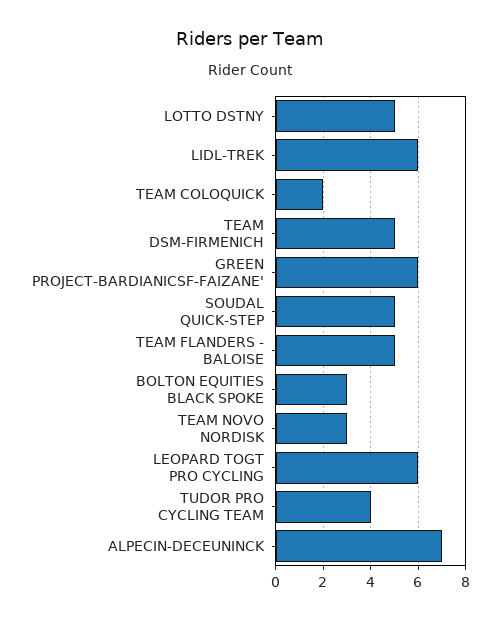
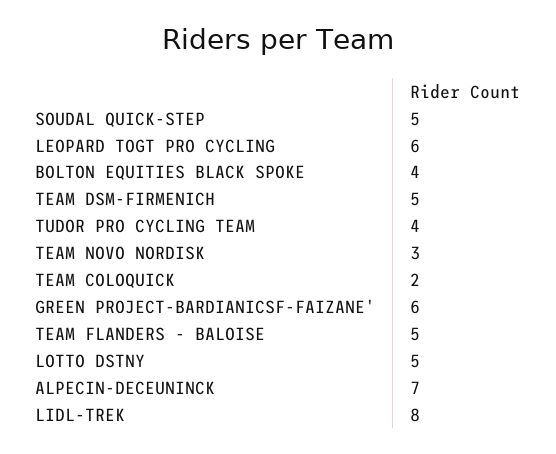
  {
    "LOTTO DSTNY": 5,
-   "LIDL-TREK": 6,
+   "LIDL-TREK": 8,
    "TEAM COLOQUICK": 2,
    "TEAM DSM-FIRMENICH": 5,
    "GREEN PROJECT-BARDIANICSF-FAIZANE'": 6,
    "SOUDAL QUICK-STEP": 5,
    "TEAM FLANDERS - BALOISE": 5,
-   "BOLTON EQUITIES BLACK SPOKE": 3,
+   "BOLTON EQUITIES BLACK SPOKE": 4,
    "TEAM NOVO NORDISK": 3,
    "LEOPARD TOGT PRO CYCLING": 6,
    "TUDOR PRO CYCLING TEAM": 4,
    "ALPECIN-DECEUNINCK": 7
  }

